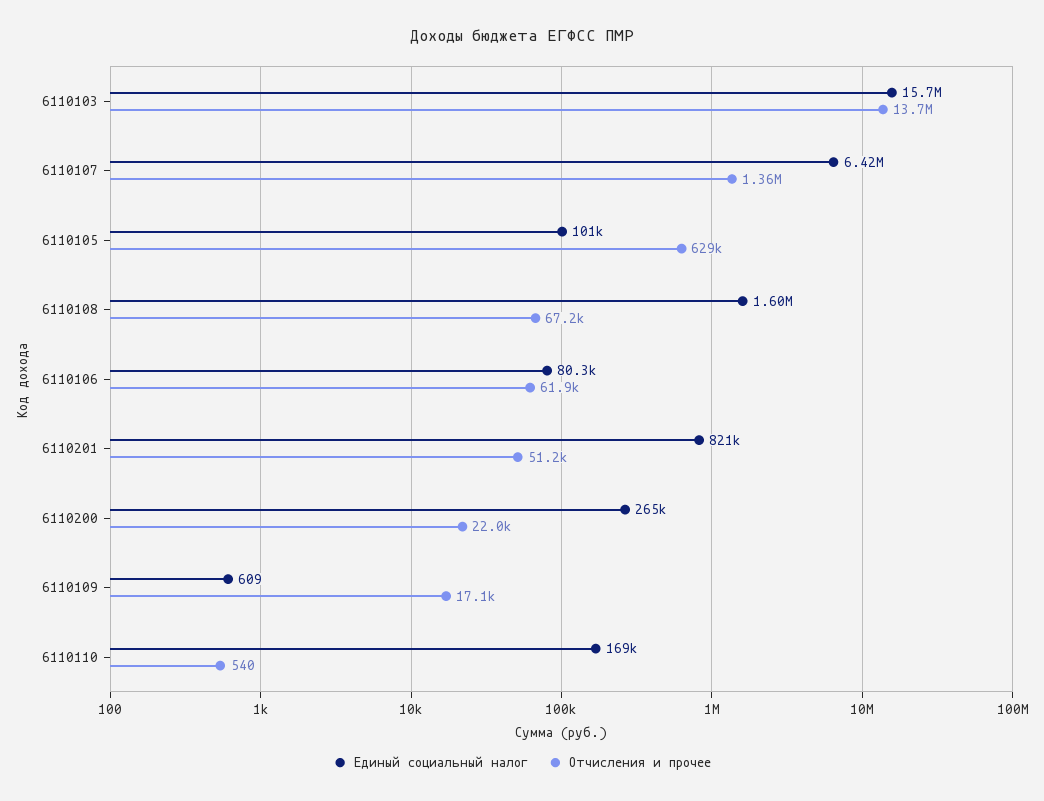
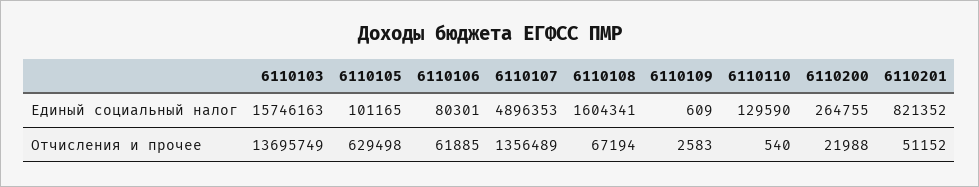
  {
    "Единый социальный налог": {
      "6110103": 15746163,
-     "6110107": 6420000,
+     "6110107": 4896353,
      "6110105": 101165,
      "6110108": 1604341,
      "6110106": 80301,
      "6110201": 821352,
      "6110200": 264755,
      "6110109": 609,
-     "6110110": 169000
+     "6110110": 129590
    },
    "Отчисления и прочее": {
      "6110103": 13695749,
      "6110107": 1356489,
      "6110105": 629498,
      "6110108": 67194,
      "6110106": 61885,
      "6110201": 51152,
      "6110200": 21988,
-     "6110109": 17100,
+     "6110109": 2583,
      "6110110": 540
    }
  }

